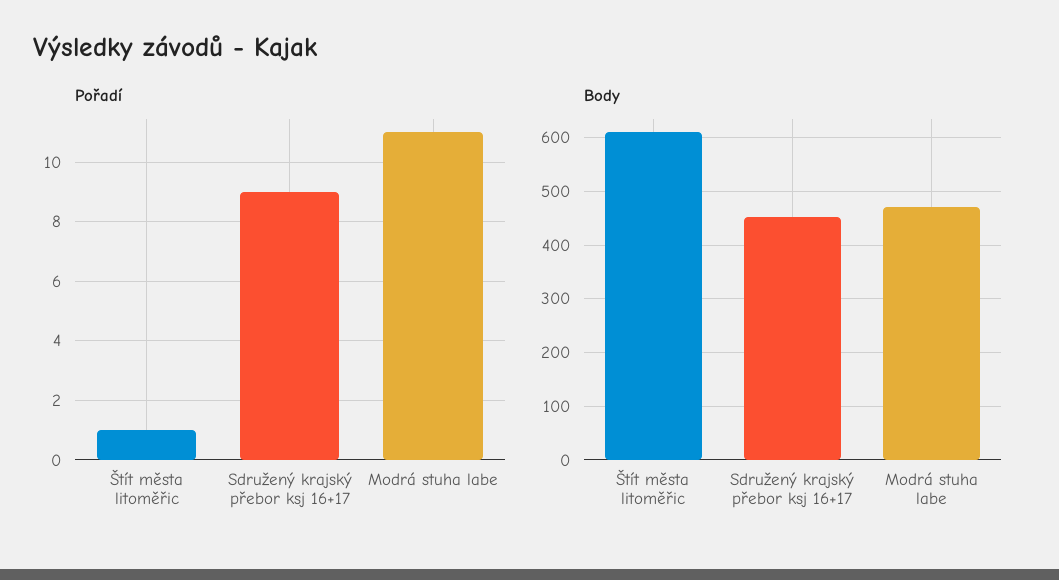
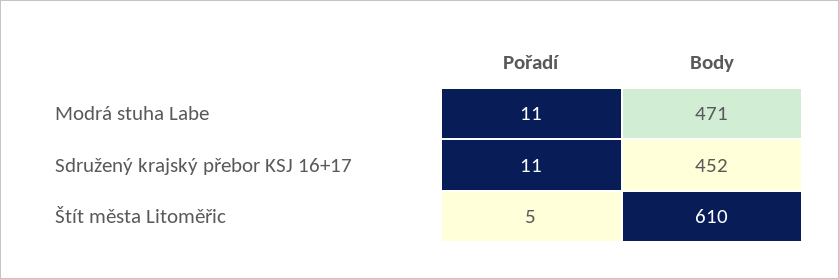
  {
    "Pořadí": {
-     "Štít města litoměřic": 1,
+     "Štít města litoměřic": 5,
-     "Sdružený krajský přebor ksj 16+17": 9,
+     "Sdružený krajský přebor ksj 16+17": 11,
      "Modrá stuha labe": 11
    },
    "Body": {
      "Štít města litoměřic": 610,
      "Sdružený krajský přebor ksj 16+17": 452,
      "Modrá stuha labe": 471
    }
  }

